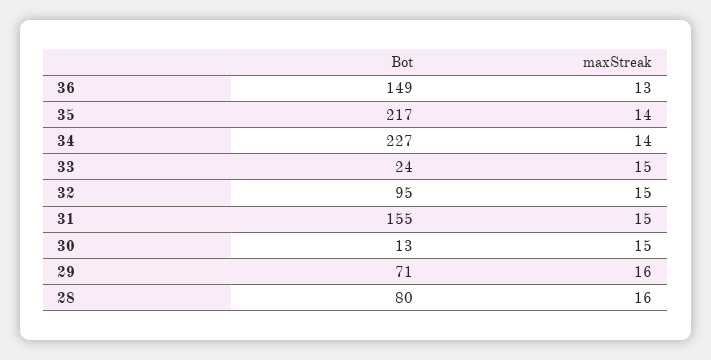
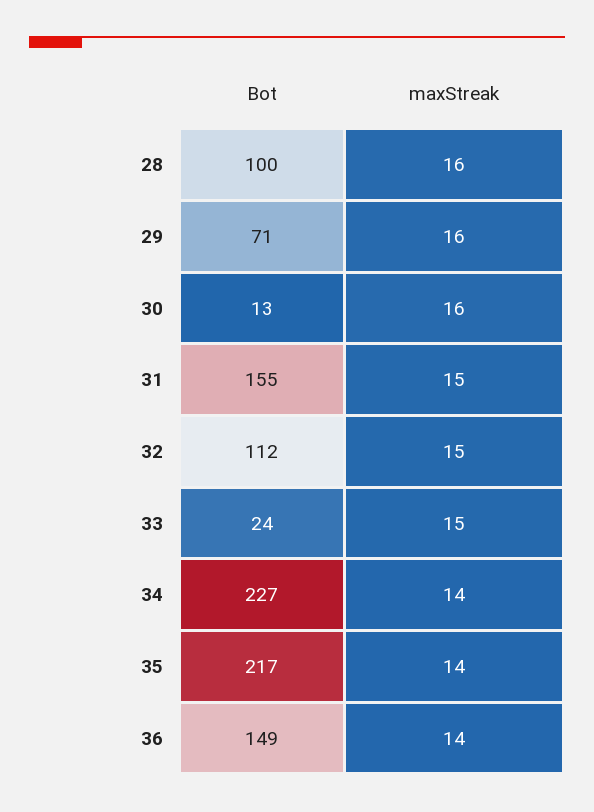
  {
    "Bot": {
      "36": 149,
      "35": 217,
      "34": 227,
      "33": 24,
-     "32": 95,
+     "32": 112,
      "31": 155,
      "30": 13,
      "29": 71,
-     "28": 80
+     "28": 100
    },
    "maxStreak": {
-     "36": 13,
+     "36": 14,
      "35": 14,
      "34": 14,
      "33": 15,
      "32": 15,
      "31": 15,
-     "30": 15,
+     "30": 16,
      "29": 16,
      "28": 16
    }
  }

